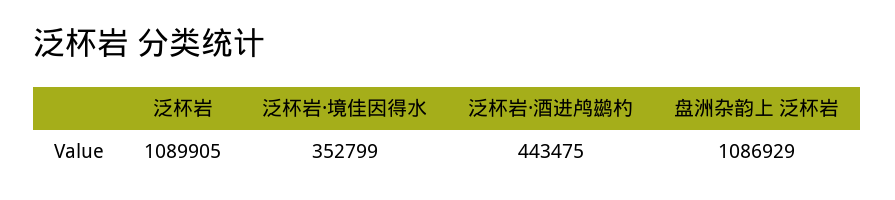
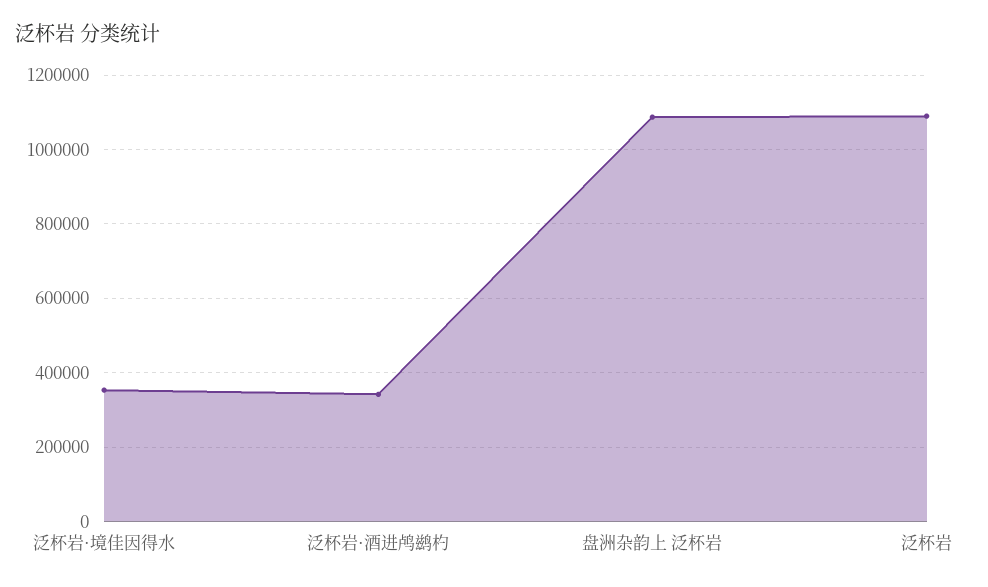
  {
    "泛杯岩": 1089905,
    "泛杯岩·境佳因得水": 352799,
-   "泛杯岩·酒进鸬鹚杓": 443475,
+   "泛杯岩·酒进鸬鹚杓": 340000,
    "盘洲杂韵上 泛杯岩": 1086929
  }

